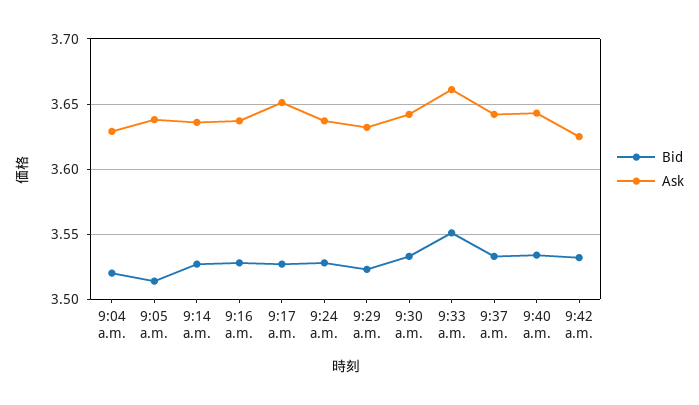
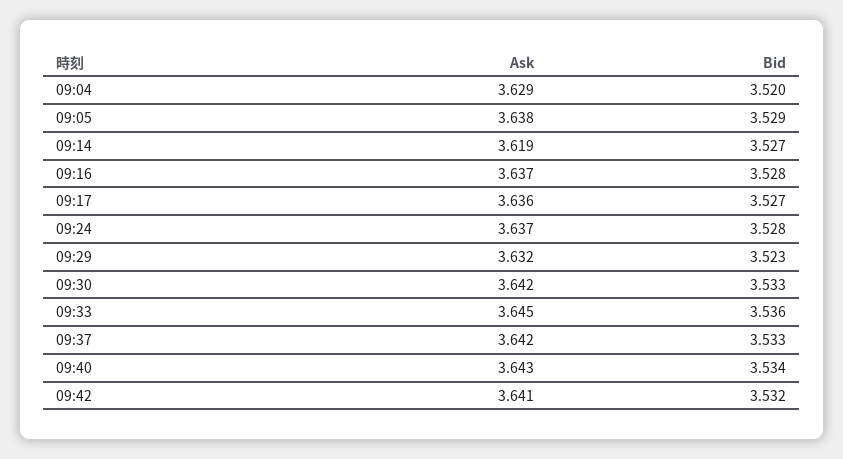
  {
    "Bid": {
      "9:04 a.m.": 3.52,
-     "9:05 a.m.": 3.515,
+     "9:05 a.m.": 3.529,
      "9:14 a.m.": 3.527,
      "9:16 a.m.": 3.528,
      "9:17 a.m.": 3.527,
      "9:24 a.m.": 3.528,
      "9:29 a.m.": 3.523,
      "9:30 a.m.": 3.533,
-     "9:33 a.m.": 3.55,
+     "9:33 a.m.": 3.536,
      "9:37 a.m.": 3.533,
      "9:40 a.m.": 3.534,
      "9:42 a.m.": 3.532
    },
    "Ask": {
      "9:04 a.m.": 3.629,
      "9:05 a.m.": 3.638,
-     "9:14 a.m.": 3.635,
+     "9:14 a.m.": 3.619,
      "9:16 a.m.": 3.637,
-     "9:17 a.m.": 3.65,
+     "9:17 a.m.": 3.636,
      "9:24 a.m.": 3.637,
      "9:29 a.m.": 3.632,
      "9:30 a.m.": 3.642,
-     "9:33 a.m.": 3.66,
+     "9:33 a.m.": 3.645,
      "9:37 a.m.": 3.642,
      "9:40 a.m.": 3.643,
-     "9:42 a.m.": 3.625
+     "9:42 a.m.": 3.641
    }
  }

